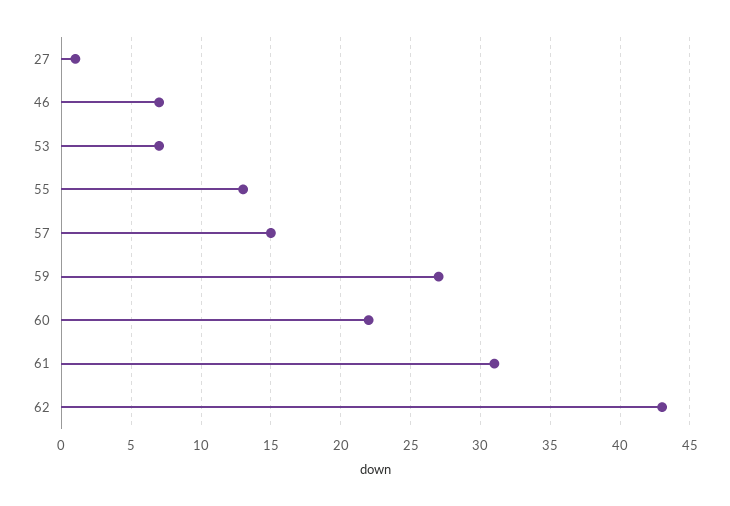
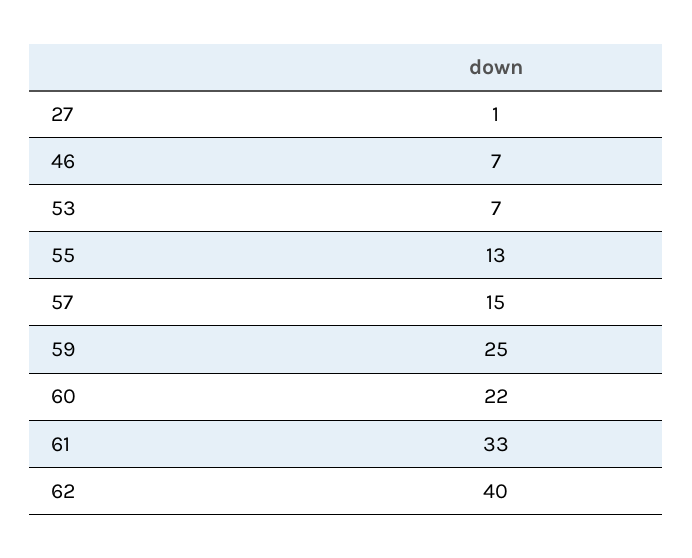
  {
    "27": 1,
    "46": 7,
    "53": 7,
    "55": 13,
    "57": 15,
-   "59": 27,
+   "59": 25,
    "60": 22,
-   "61": 31,
+   "61": 33,
-   "62": 43
+   "62": 40
  }

